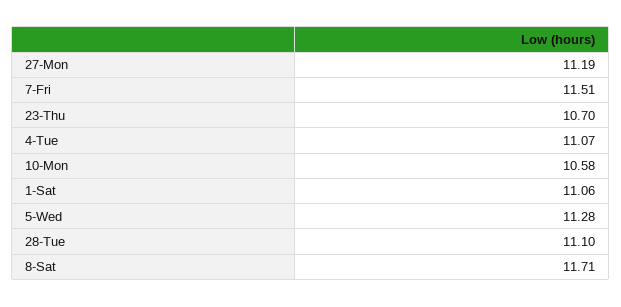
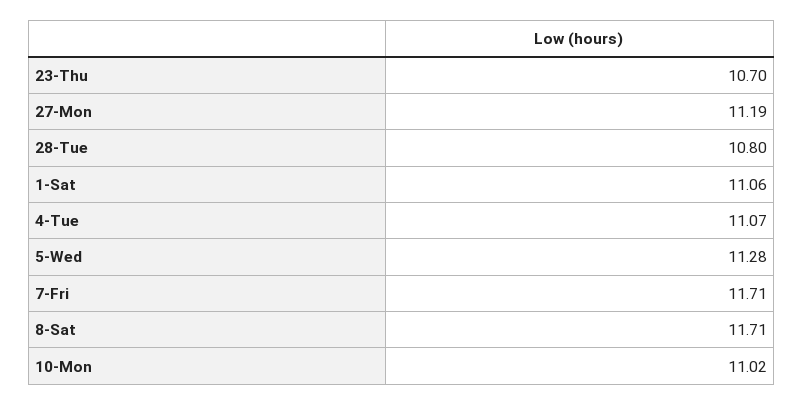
  {
    "27-Mon": 11.19,
-   "7-Fri": 11.51,
+   "7-Fri": 11.71,
    "23-Thu": 10.7,
    "4-Tue": 11.07,
-   "10-Mon": 10.58,
+   "10-Mon": 11.02,
    "1-Sat": 11.06,
    "5-Wed": 11.28,
-   "28-Tue": 11.1,
+   "28-Tue": 10.8,
    "8-Sat": 11.71
  }

